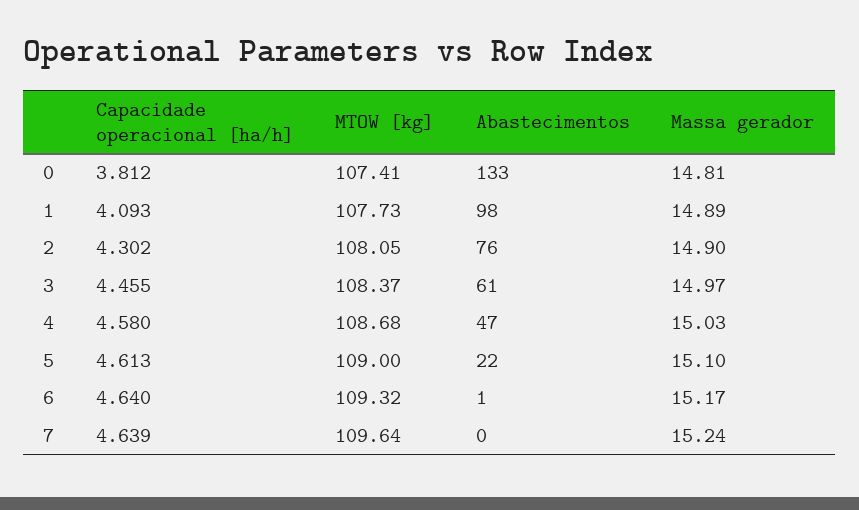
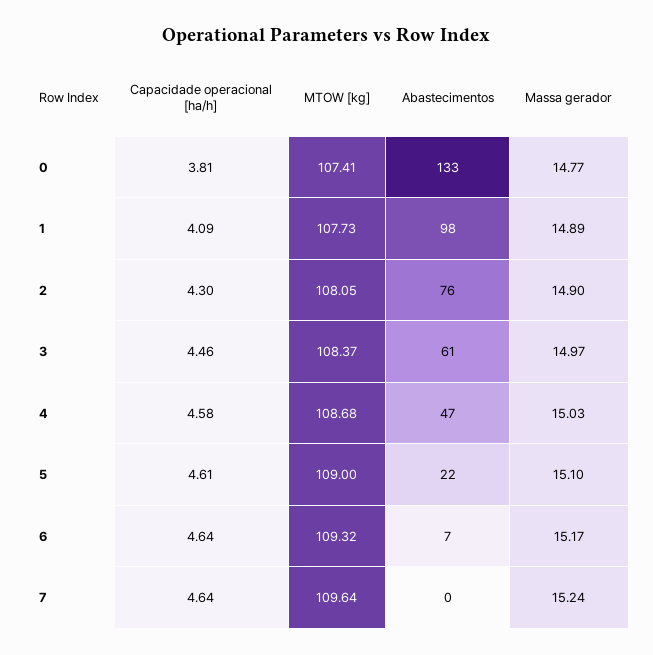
  {
    "Capacidade operacional [ha/h]": {
      "0": 3.812,
      "1": 4.093,
      "2": 4.302,
      "3": 4.455,
      "4": 4.58,
      "5": 4.613,
      "6": 4.64,
      "7": 4.639
    },
    "MTOW [kg]": {
      "0": 107.41,
      "1": 107.73,
      "2": 108.05,
      "3": 108.37,
      "4": 108.68,
      "5": 109,
      "6": 109.32,
      "7": 109.64
    },
    "Abastecimentos": {
      "0": 133,
      "1": 98,
      "2": 76,
      "3": 61,
      "4": 47,
      "5": 22,
-     "6": 1,
+     "6": 7,
      "7": 0
    },
    "Massa gerador": {
-     "0": 14.81,
+     "0": 14.77,
      "1": 14.89,
      "2": 14.9,
      "3": 14.97,
      "4": 15.03,
      "5": 15.1,
      "6": 15.17,
      "7": 15.24
    }
  }

